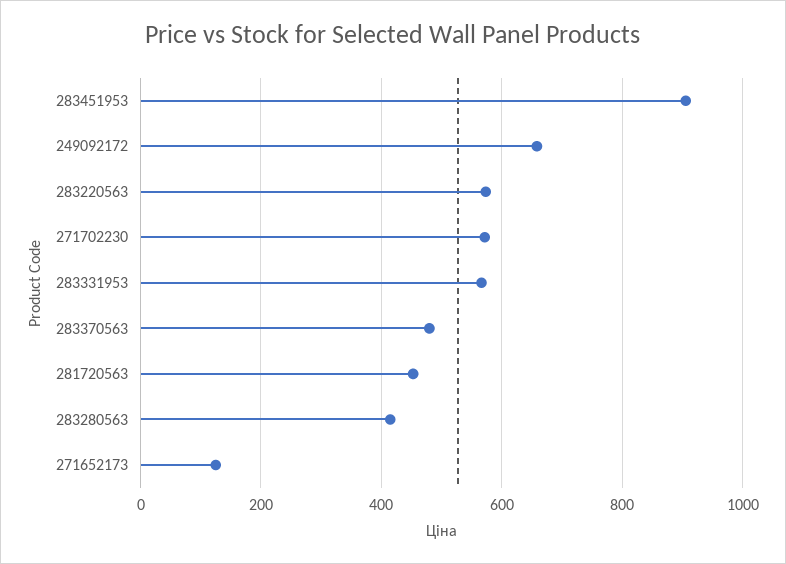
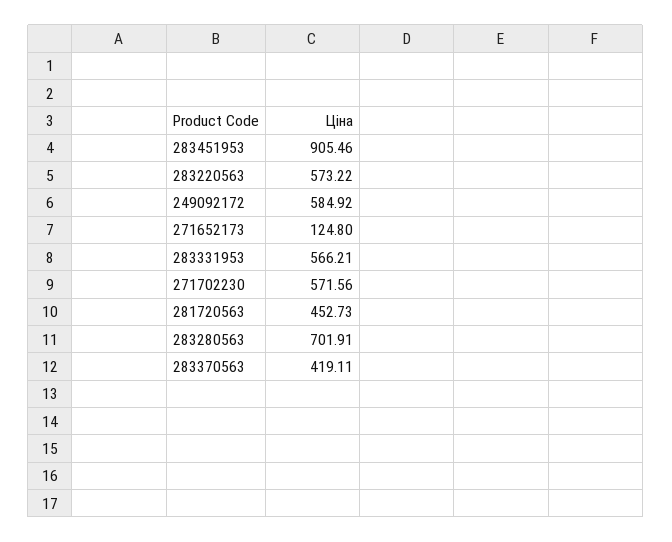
  {
    "283451953": 905.46,
-   "249092172": 660,
+   "249092172": 584.92,
    "283220563": 573.22,
    "271702230": 571.56,
    "283331953": 566.21,
-   "283370563": 480,
+   "283370563": 419.11,
    "281720563": 452.73,
-   "283280563": 420,
+   "283280563": 701.91,
    "271652173": 124.8
  }

